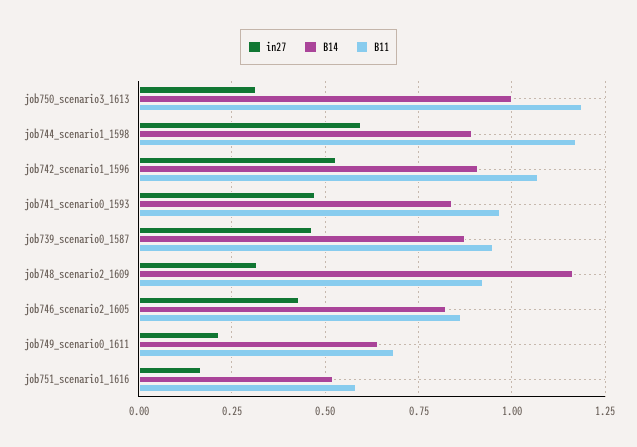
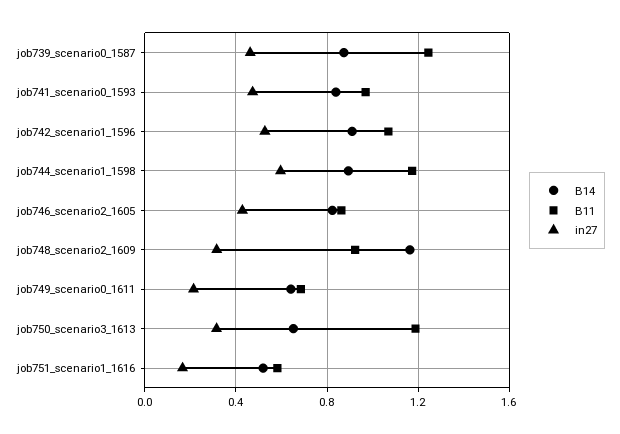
  {
    "in27": {
      "job750_scenario3_1613": 0.325,
      "job744_scenario1_1598": 0.6,
      "job742_scenario1_1596": 0.525,
      "job741_scenario0_1593": 0.475,
      "job739_scenario0_1587": 0.475,
      "job748_scenario2_1609": 0.325,
      "job746_scenario2_1605": 0.425,
      "job749_scenario0_1611": 0.225,
      "job751_scenario1_1616": 0.175
    },
    "B14": {
-     "job750_scenario3_1613": 1,
+     "job750_scenario3_1613": 0.65,
      "job744_scenario1_1598": 0.9,
      "job742_scenario1_1596": 0.9,
      "job741_scenario0_1593": 0.85,
      "job739_scenario0_1587": 0.875,
      "job748_scenario2_1609": 1.175,
      "job746_scenario2_1605": 0.825,
      "job749_scenario0_1611": 0.65,
      "job751_scenario1_1616": 0.525
    },
    "B11": {
      "job750_scenario3_1613": 1.2,
      "job744_scenario1_1598": 1.175,
      "job742_scenario1_1596": 1.075,
      "job741_scenario0_1593": 0.975,
-     "job739_scenario0_1587": 0.95,
+     "job739_scenario0_1587": 1.25,
      "job748_scenario2_1609": 0.925,
      "job746_scenario2_1605": 0.875,
      "job749_scenario0_1611": 0.675,
      "job751_scenario1_1616": 0.575
    }
  }

